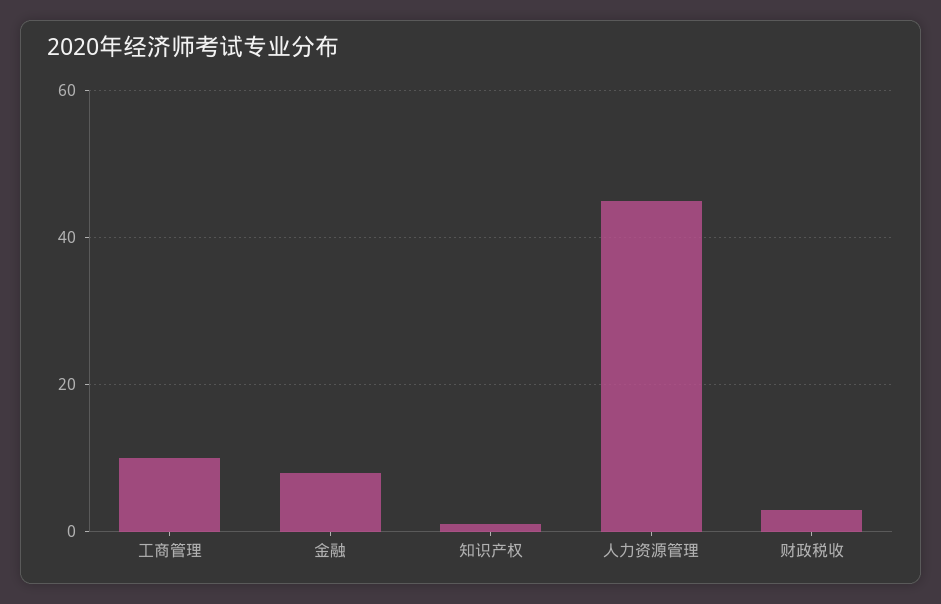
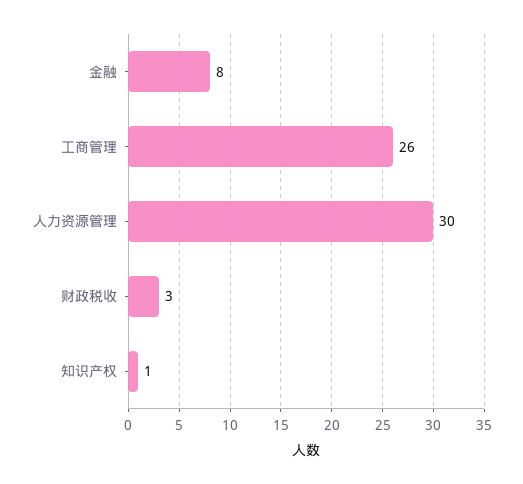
  {
-   "工商管理": 10,
+   "工商管理": 26,
    "金融": 8,
    "知识产权": 1,
-   "人力资源管理": 45,
+   "人力资源管理": 30,
    "财政税收": 3
  }

